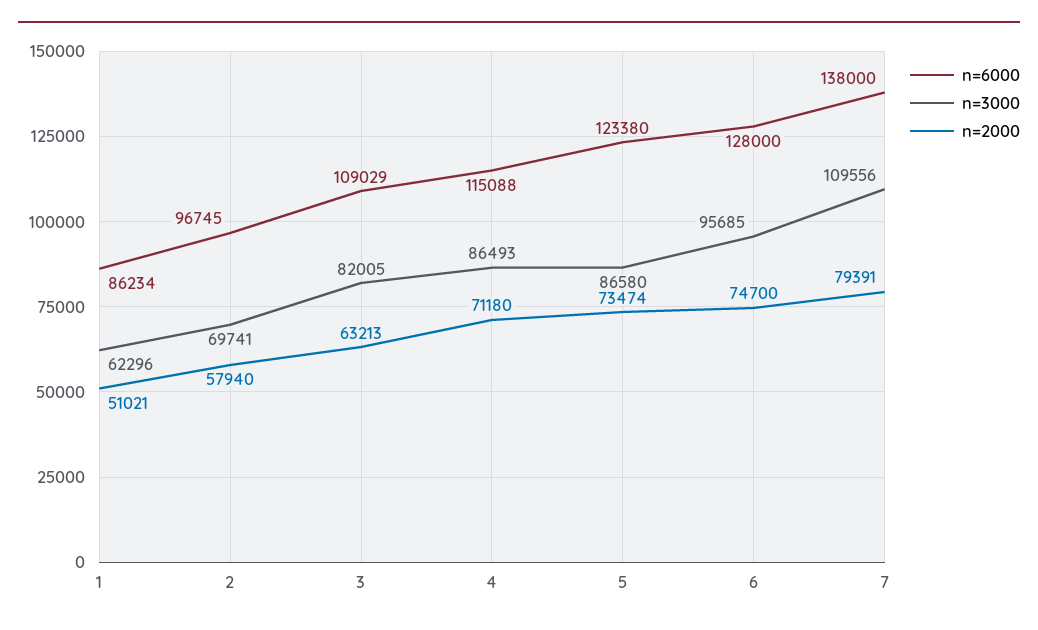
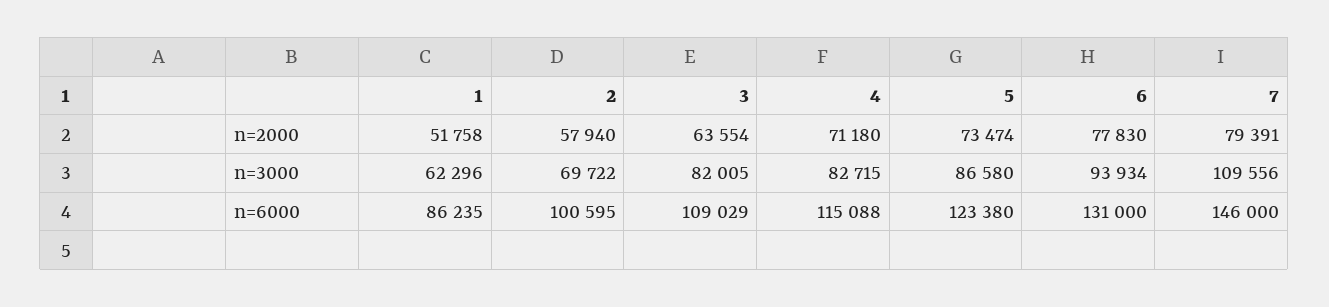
  {
    "n=6000": {
-     "1": 86234,
+     "1": 86235,
-     "2": 96745,
+     "2": 100595,
      "3": 109029,
      "4": 115088,
      "5": 123380,
-     "6": 128000,
+     "6": 131000,
-     "7": 138000
+     "7": 146000
    },
    "n=3000": {
      "1": 62296,
-     "2": 69741,
+     "2": 69722,
      "3": 82005,
-     "4": 86493,
+     "4": 82715,
      "5": 86580,
-     "6": 95685,
+     "6": 93934,
      "7": 109556
    },
    "n=2000": {
-     "1": 51021,
+     "1": 51758,
      "2": 57940,
-     "3": 63213,
+     "3": 63554,
      "4": 71180,
      "5": 73474,
-     "6": 74700,
+     "6": 77830,
      "7": 79391
    }
  }

